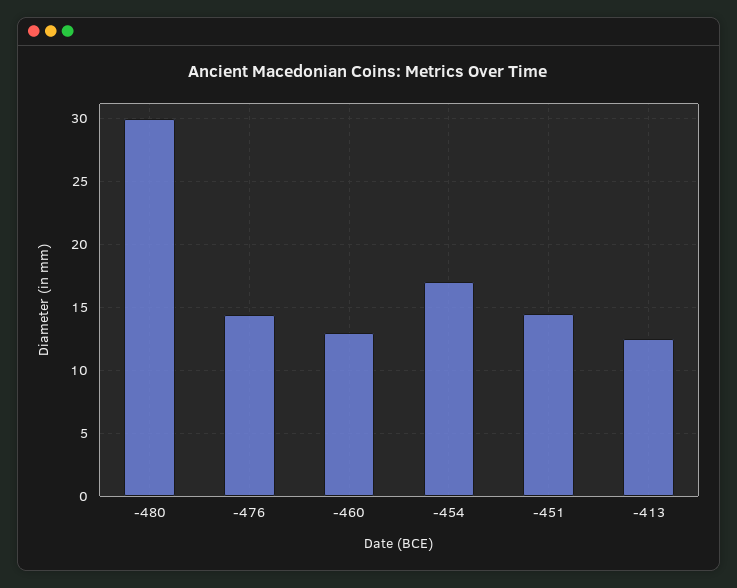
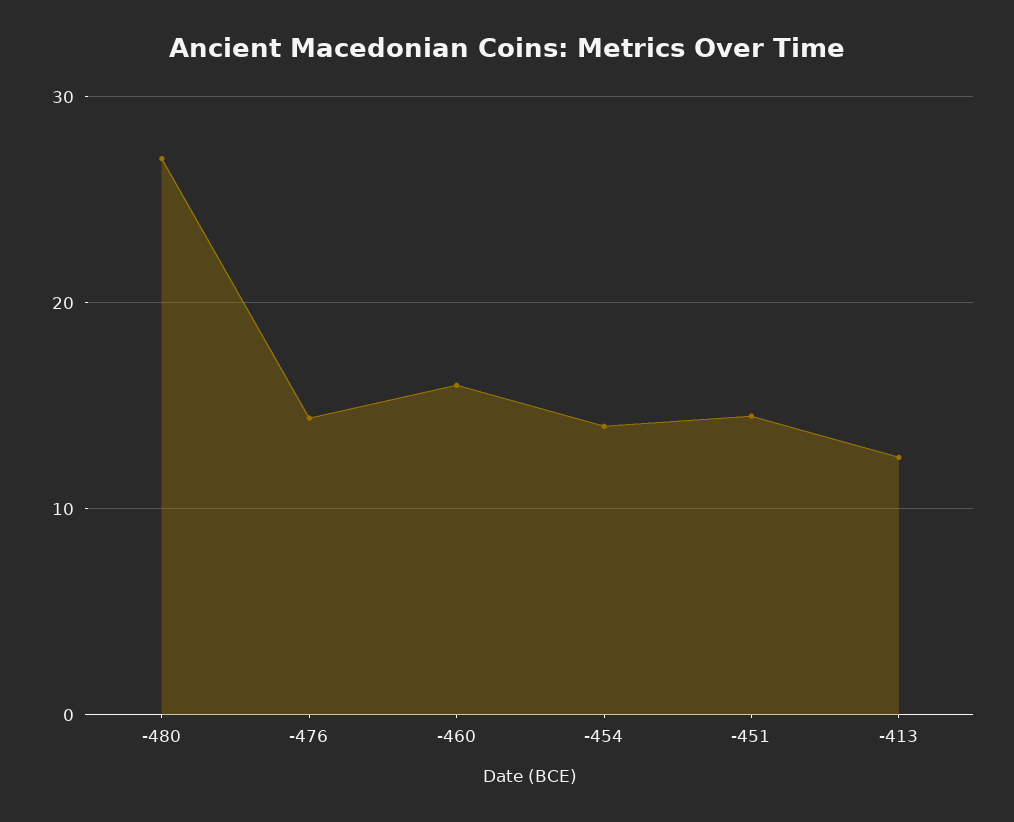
  {
-   "-480": 30,
+   "-480": 27,
    "-476": 14.5,
-   "-460": 13,
+   "-460": 16,
-   "-454": 17,
+   "-454": 14,
    "-451": 14.5,
    "-413": 12.5
  }

